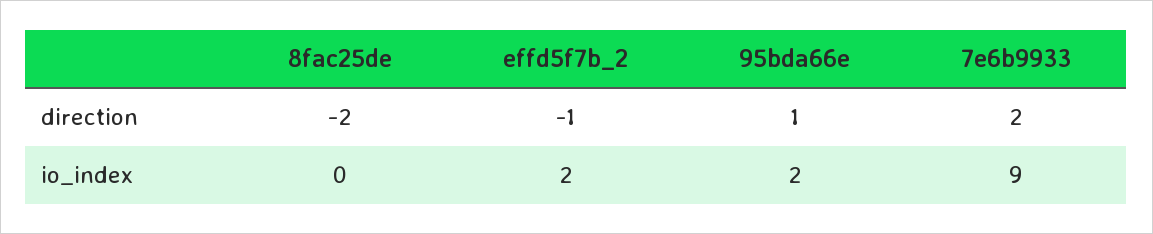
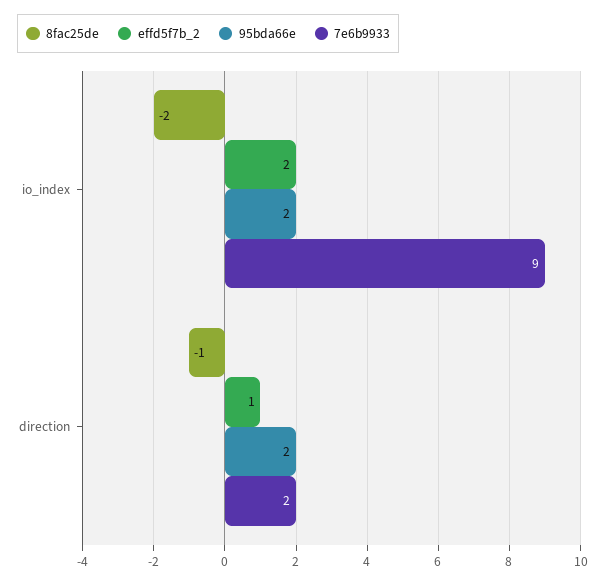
  {
    "8fac25de": {
-     "direction": -2,
+     "direction": -1,
-     "io_index": 0
+     "io_index": -2
    },
    "effd5f7b_2": {
-     "direction": -1,
+     "direction": 1,
      "io_index": 2
    },
    "95bda66e": {
-     "direction": 1,
+     "direction": 2,
      "io_index": 2
    },
    "7e6b9933": {
      "direction": 2,
      "io_index": 9
    }
  }

